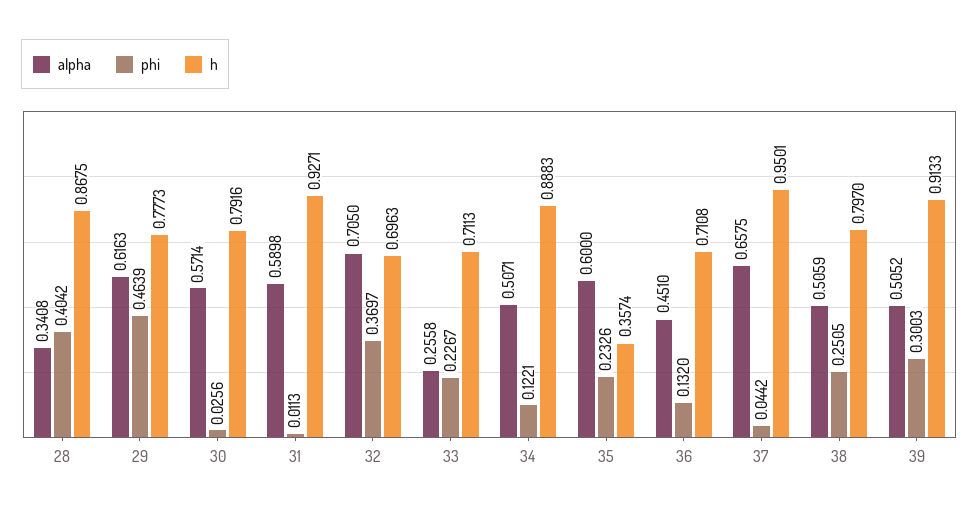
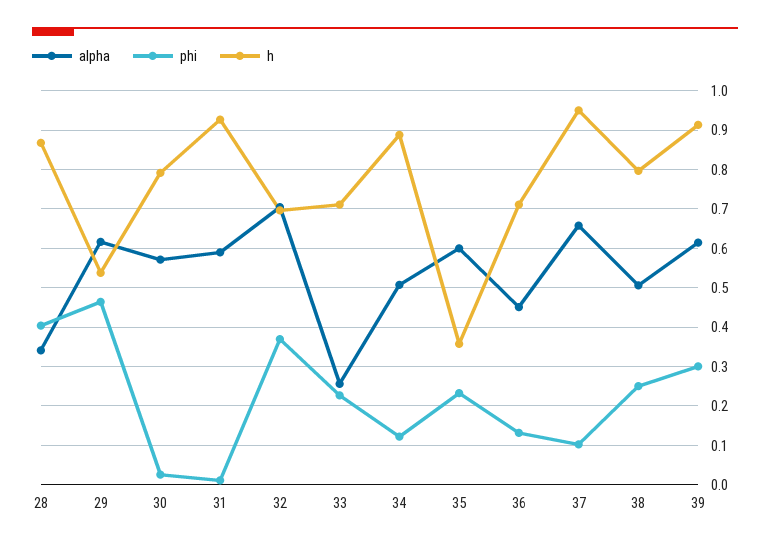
  {
    "alpha": {
      "28": 0.3408,
      "29": 0.6163,
      "30": 0.5714,
      "31": 0.5898,
      "32": 0.705,
      "33": 0.2558,
      "34": 0.5071,
      "35": 0.6,
      "36": 0.451,
      "37": 0.6575,
      "38": 0.5059,
-     "39": 0.5052
+     "39": 0.62
    },
    "phi": {
      "28": 0.4042,
      "29": 0.4639,
      "30": 0.0256,
      "31": 0.0113,
      "32": 0.3697,
      "33": 0.2267,
      "34": 0.1221,
      "35": 0.2326,
      "36": 0.132,
-     "37": 0.0442,
+     "37": 0.1,
      "38": 0.2505,
      "39": 0.3003
    },
    "h": {
      "28": 0.8675,
-     "29": 0.7773,
+     "29": 0.54,
      "30": 0.7916,
      "31": 0.9271,
      "32": 0.6963,
      "33": 0.7113,
      "34": 0.8883,
      "35": 0.3574,
      "36": 0.7108,
      "37": 0.9501,
      "38": 0.797,
      "39": 0.9133
    }
  }

